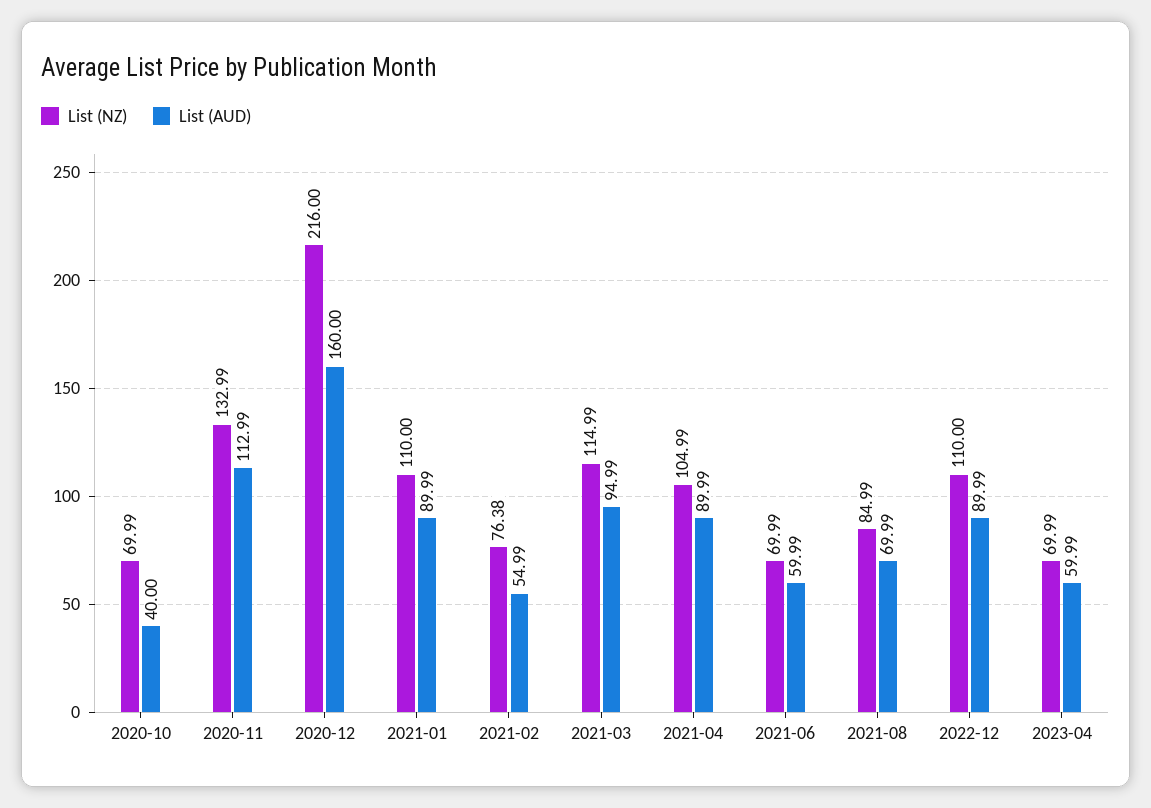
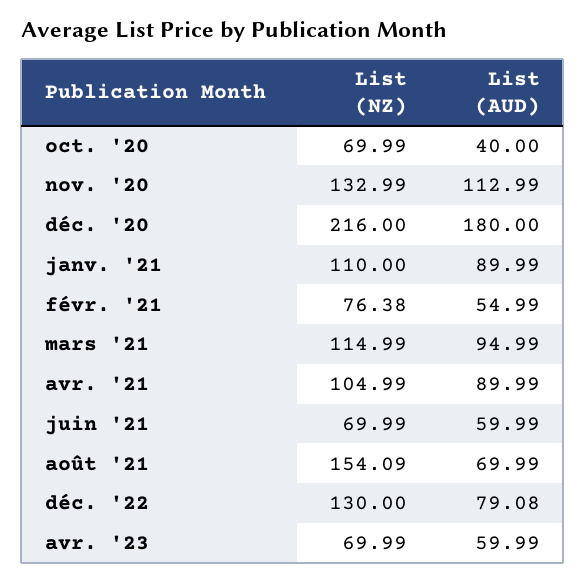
  {
    "List (NZ)": {
      "2020-10": 69.99,
      "2020-11": 132.99,
      "2020-12": 216,
      "2021-01": 110,
      "2021-02": 76.38,
      "2021-03": 114.99,
      "2021-04": 104.99,
      "2021-06": 69.99,
-     "2021-08": 84.99,
+     "2021-08": 154.09,
-     "2022-12": 110,
+     "2022-12": 130,
      "2023-04": 69.99
    },
    "List (AUD)": {
      "2020-10": 40,
      "2020-11": 112.99,
-     "2020-12": 160,
+     "2020-12": 180,
      "2021-01": 89.99,
      "2021-02": 54.99,
      "2021-03": 94.99,
      "2021-04": 89.99,
      "2021-06": 59.99,
      "2021-08": 69.99,
-     "2022-12": 89.99,
+     "2022-12": 79.08,
      "2023-04": 59.99
    }
  }

